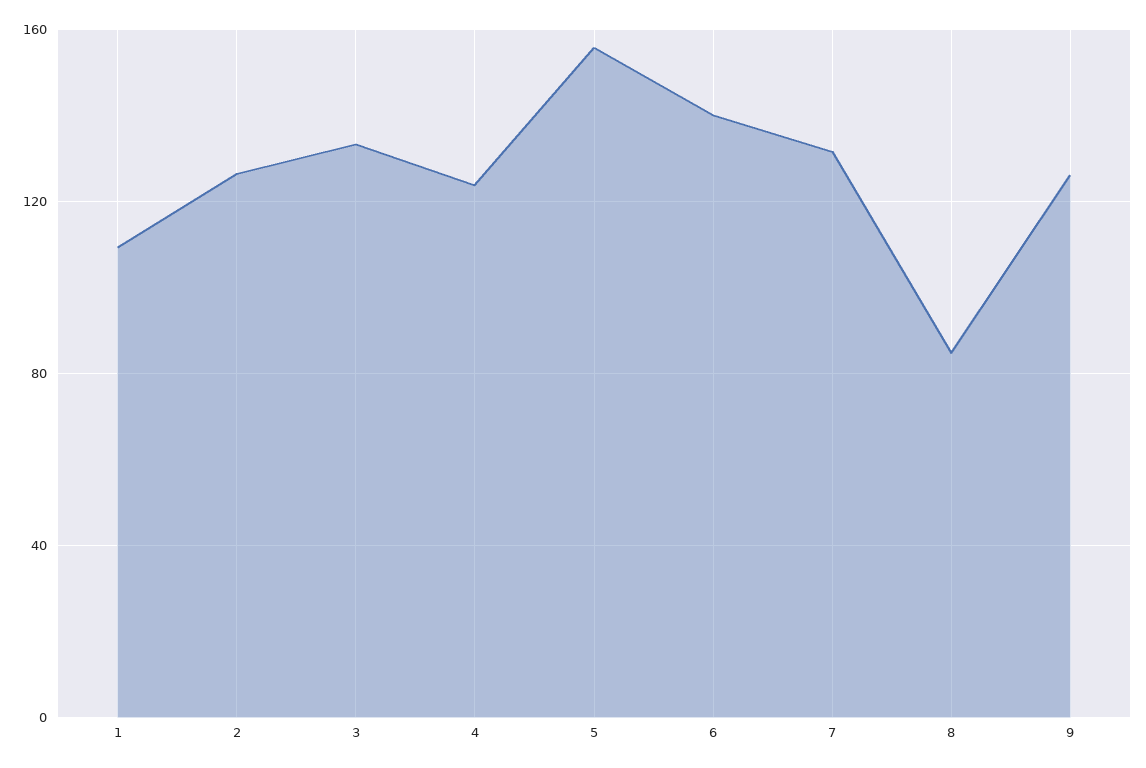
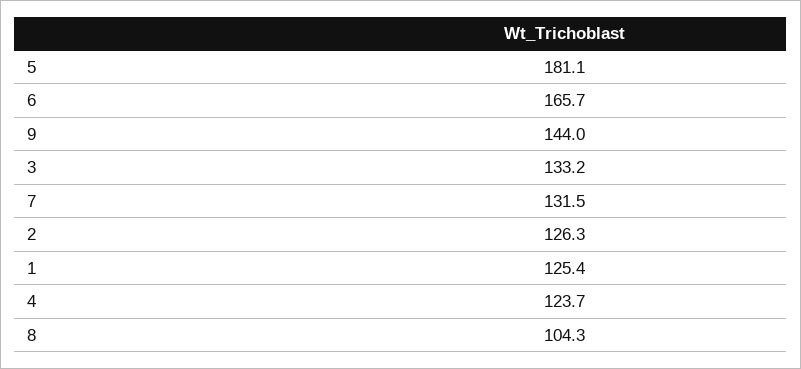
  {
-   "1": 110,
+   "1": 125.4,
    "2": 126.3,
    "3": 133.2,
    "4": 123.7,
-   "5": 155,
+   "5": 181.1,
-   "6": 140,
+   "6": 165.7,
    "7": 131.5,
-   "8": 85,
+   "8": 104.3,
-   "9": 125
+   "9": 144
  }

